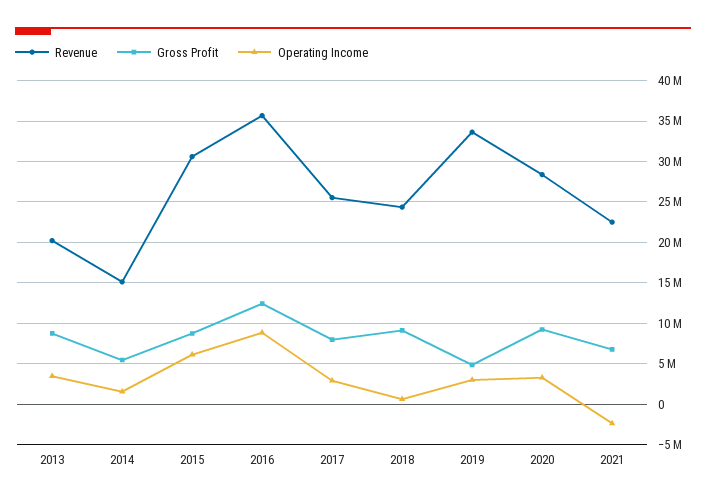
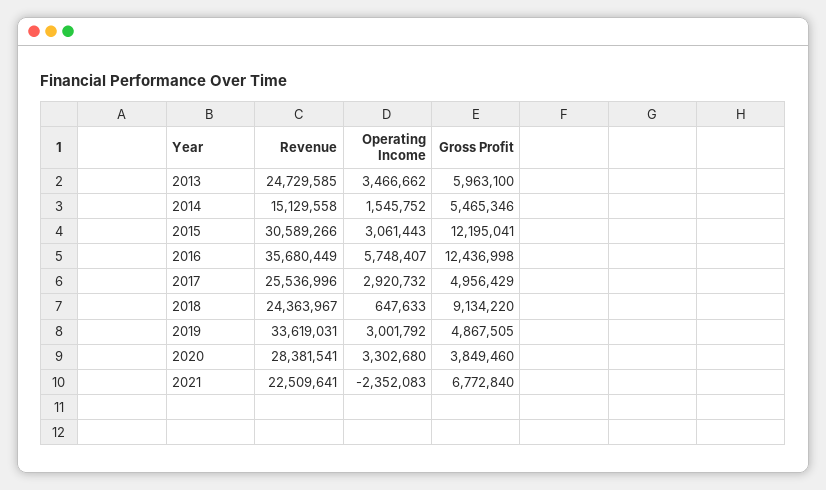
  {
    "Revenue": {
-     "2013": 20000000,
+     "2013": 24729585,
      "2014": 15129558,
      "2015": 30589266,
      "2016": 35680449,
      "2017": 25536996,
      "2018": 24363967,
      "2019": 33619031,
      "2020": 28381541,
      "2021": 22509641
    },
    "Gross Profit": {
-     "2013": 9000000,
+     "2013": 5963100,
      "2014": 5465346,
-     "2015": 9000000,
+     "2015": 12195041,
      "2016": 12436998,
-     "2017": 8000000,
+     "2017": 4956429,
      "2018": 9134220,
      "2019": 4867505,
-     "2020": 9000000,
+     "2020": 3849460,
      "2021": 6772840
    },
    "Operating Income": {
      "2013": 3466662,
      "2014": 1545752,
-     "2015": 6000000,
+     "2015": 3061443,
-     "2016": 9000000,
+     "2016": 5748407,
      "2017": 2920732,
      "2018": 647633,
      "2019": 3001792,
      "2020": 3302680,
      "2021": -2352083
    }
  }

